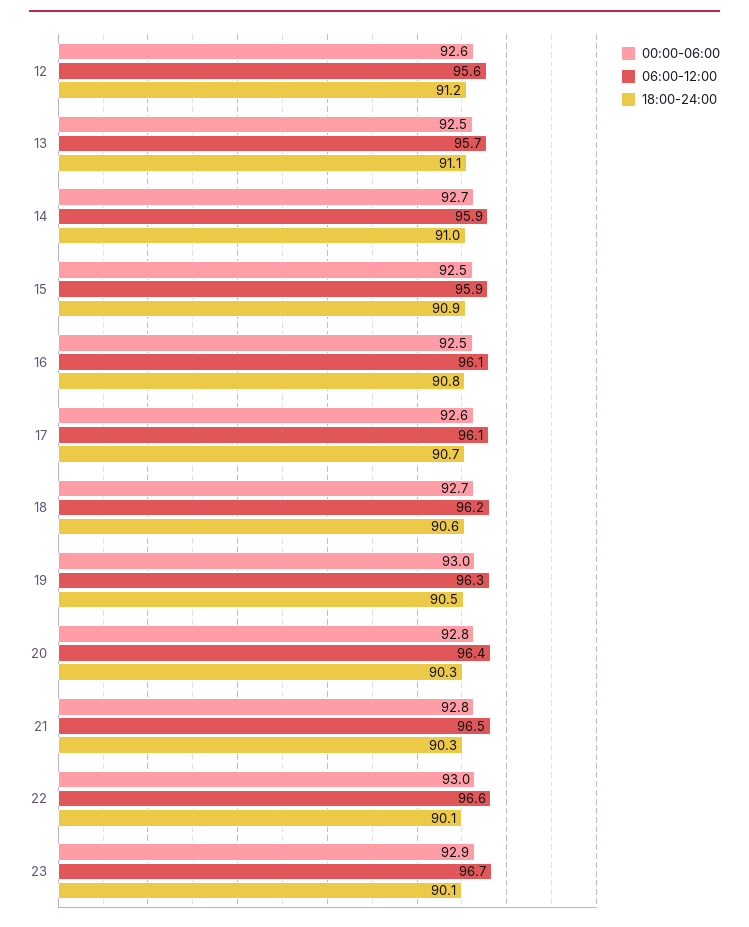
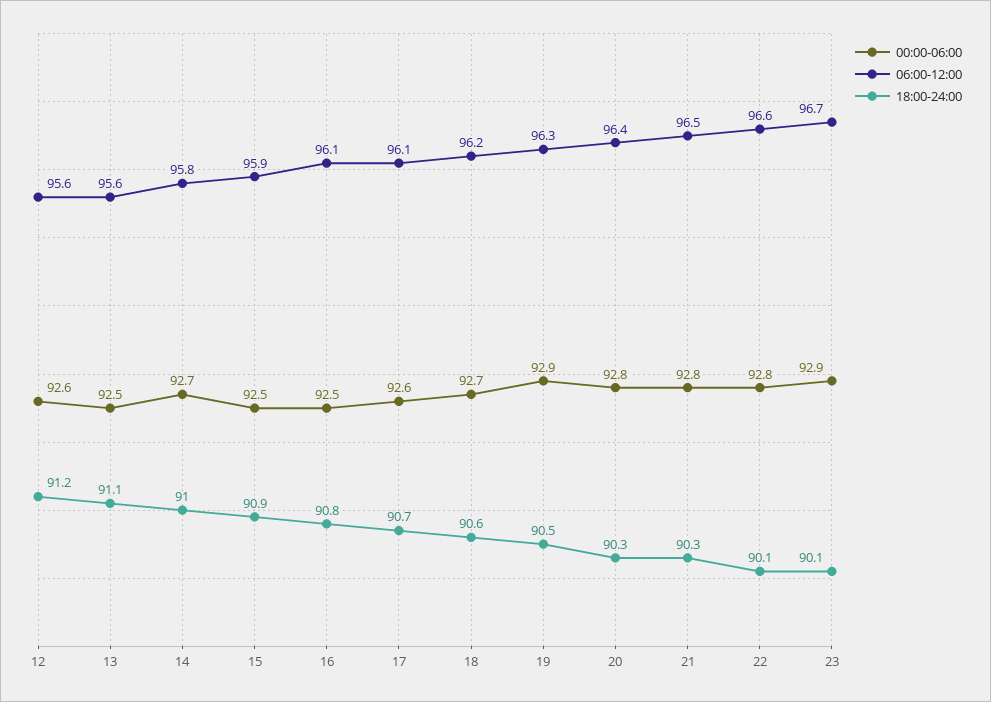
  {
    "00:00-06:00": {
      "12": 92.6,
      "13": 92.5,
      "14": 92.7,
      "15": 92.5,
      "16": 92.5,
      "17": 92.6,
      "18": 92.7,
-     "19": 93,
+     "19": 92.9,
      "20": 92.8,
      "21": 92.8,
-     "22": 93,
+     "22": 92.8,
      "23": 92.9
    },
    "06:00-12:00": {
      "12": 95.6,
-     "13": 95.7,
+     "13": 95.6,
-     "14": 95.9,
+     "14": 95.8,
      "15": 95.9,
      "16": 96.1,
      "17": 96.1,
      "18": 96.2,
      "19": 96.3,
      "20": 96.4,
      "21": 96.5,
      "22": 96.6,
      "23": 96.7
    },
    "18:00-24:00": {
      "12": 91.2,
      "13": 91.1,
      "14": 91,
      "15": 90.9,
      "16": 90.8,
      "17": 90.7,
      "18": 90.6,
      "19": 90.5,
      "20": 90.3,
      "21": 90.3,
      "22": 90.1,
      "23": 90.1
    }
  }

